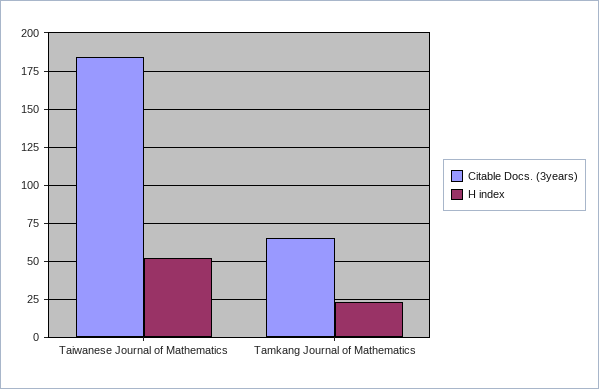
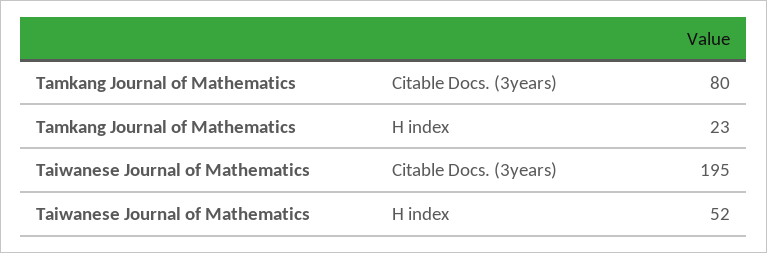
  {
    "Citable Docs. (3years)": {
-     "Taiwanese Journal of Mathematics": 185,
+     "Taiwanese Journal of Mathematics": 195,
-     "Tamkang Journal of Mathematics": 65
+     "Tamkang Journal of Mathematics": 80
    },
    "H index": {
      "Taiwanese Journal of Mathematics": 52,
      "Tamkang Journal of Mathematics": 23
    }
  }

